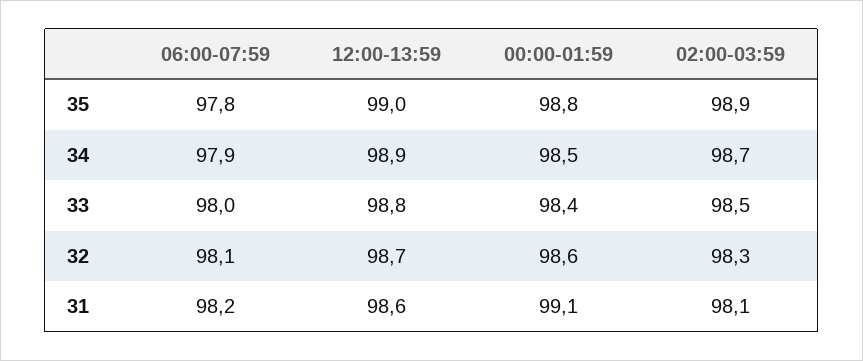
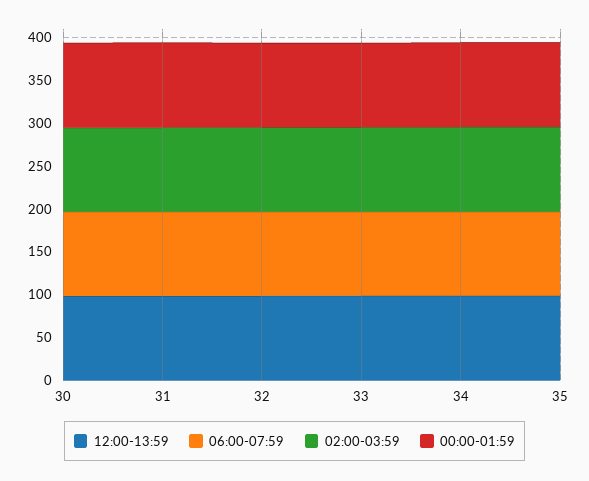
  {
    "06:00-07:59": {
      "35": 97.8,
      "34": 97.9,
      "33": 98,
      "32": 98.1,
-     "31": 98.2
+     "31": 98.2,
+     "30": 100
    },
    "12:00-13:59": {
      "35": 99,
      "34": 98.9,
      "33": 98.8,
      "32": 98.7,
-     "31": 98.6
+     "31": 98.6,
+     "30": 100
    },
    "00:00-01:59": {
      "35": 98.8,
      "34": 98.5,
      "33": 98.4,
      "32": 98.6,
-     "31": 99.1
+     "31": 99.1,
+     "30": 100
    },
    "02:00-03:59": {
      "35": 98.9,
      "34": 98.7,
      "33": 98.5,
      "32": 98.3,
-     "31": 98.1
+     "31": 98.1,
+     "30": 100
    }
  }

